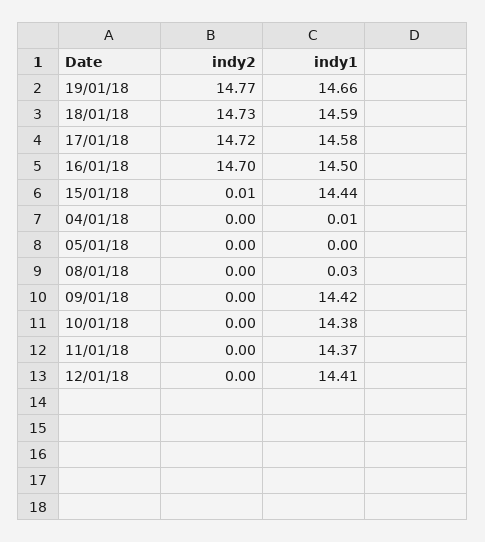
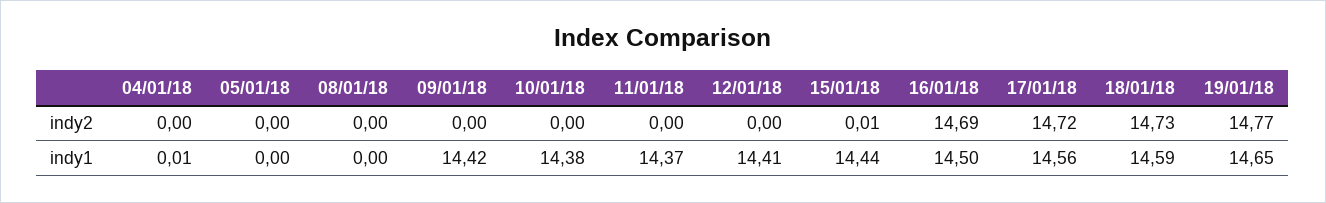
  {
    "indy2": {
      "19/01/18": 14.77,
      "18/01/18": 14.73,
      "17/01/18": 14.72,
-     "16/01/18": 14.7,
+     "16/01/18": 14.69,
      "15/01/18": 0.01,
      "04/01/18": 0,
      "05/01/18": 0,
      "08/01/18": 0,
      "09/01/18": 0,
      "10/01/18": 0,
      "11/01/18": 0,
      "12/01/18": 0
    },
    "indy1": {
-     "19/01/18": 14.66,
+     "19/01/18": 14.65,
      "18/01/18": 14.59,
-     "17/01/18": 14.58,
+     "17/01/18": 14.56,
      "16/01/18": 14.5,
      "15/01/18": 14.44,
      "04/01/18": 0.01,
      "05/01/18": 0,
-     "08/01/18": 0.03,
+     "08/01/18": 0,
      "09/01/18": 14.42,
      "10/01/18": 14.38,
      "11/01/18": 14.37,
      "12/01/18": 14.41
    }
  }

